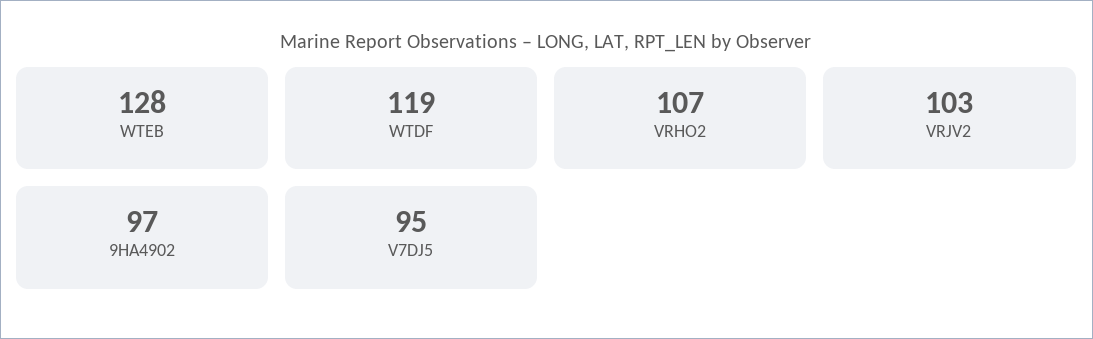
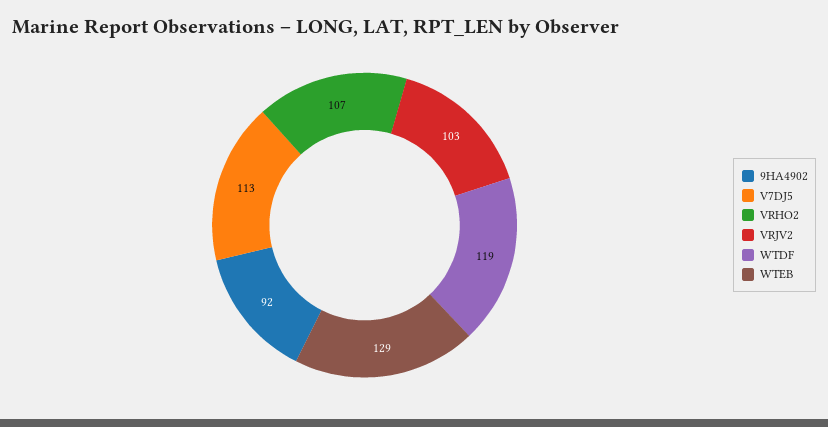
  {
-   "WTEB": 128,
+   "WTEB": 129,
    "WTDF": 119,
    "VRHO2": 107,
    "VRJV2": 103,
-   "9HA4902": 97,
+   "9HA4902": 92,
-   "V7DJ5": 95
+   "V7DJ5": 113
  }

